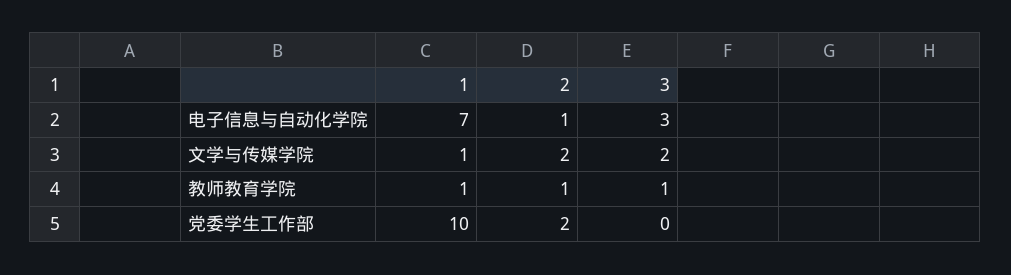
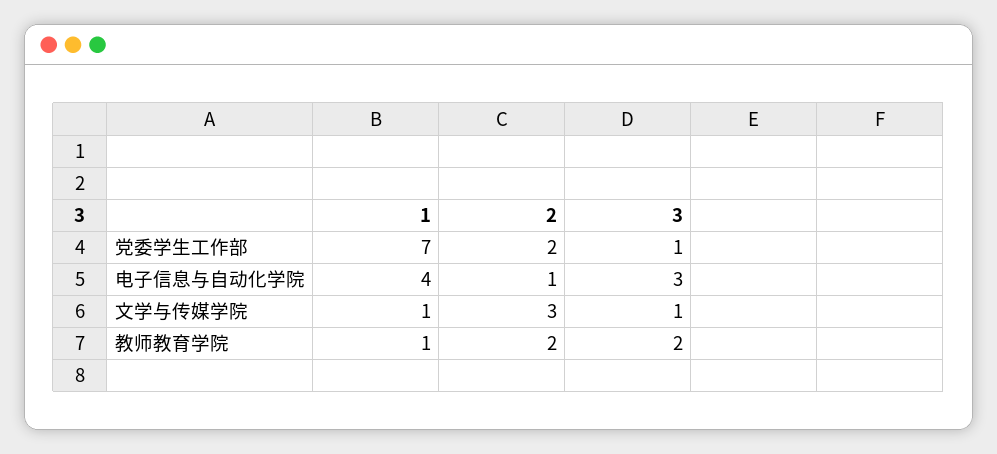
  {
    "1": {
-     "电子信息与自动化学院": 7,
+     "电子信息与自动化学院": 4,
      "文学与传媒学院": 1,
      "教师教育学院": 1,
-     "党委学生工作部": 10
+     "党委学生工作部": 7
    },
    "2": {
      "电子信息与自动化学院": 1,
-     "文学与传媒学院": 2,
+     "文学与传媒学院": 3,
-     "教师教育学院": 1,
+     "教师教育学院": 2,
      "党委学生工作部": 2
    },
    "3": {
      "电子信息与自动化学院": 3,
-     "文学与传媒学院": 2,
+     "文学与传媒学院": 1,
-     "教师教育学院": 1,
+     "教师教育学院": 2,
-     "党委学生工作部": 0
+     "党委学生工作部": 1
    }
  }

